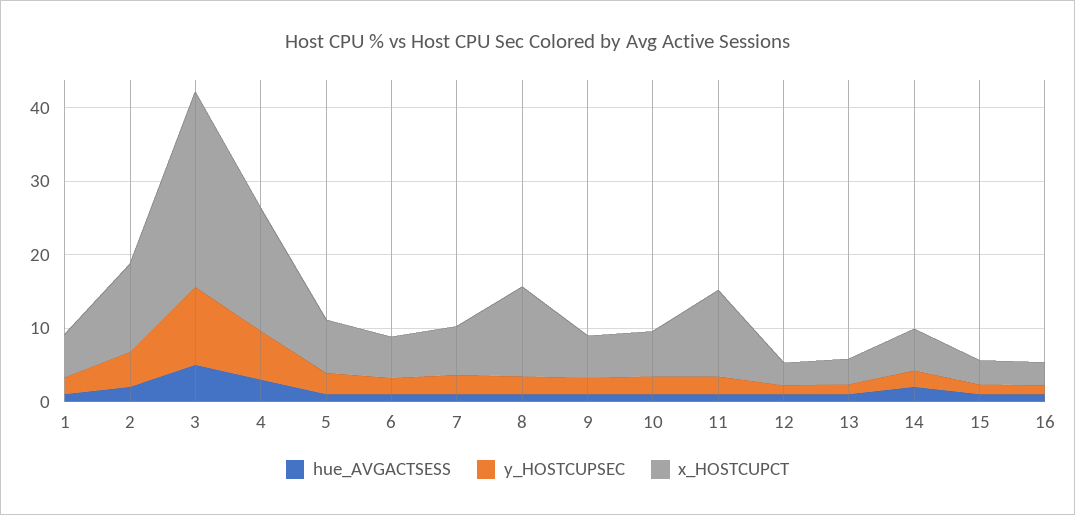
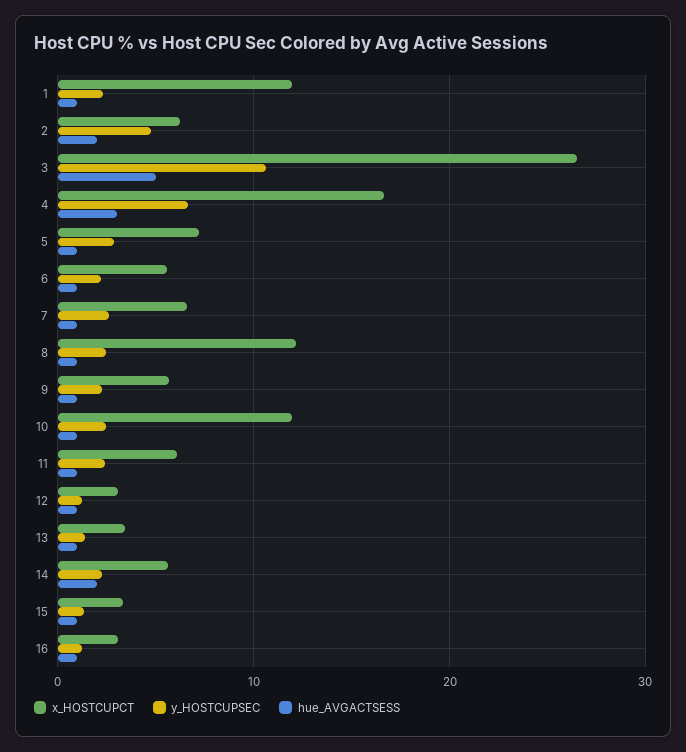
  {
    "hue_AVGACTSESS": {
      "1": 1,
      "2": 2,
      "3": 5,
      "4": 3,
      "5": 1,
      "6": 1,
      "7": 1,
      "8": 1,
      "9": 1,
      "10": 1,
      "11": 1,
      "12": 1,
      "13": 1,
      "14": 2,
      "15": 1,
      "16": 1
    },
    "y_HOSTCUPSEC": {
      "1": 2,
      "2": 5,
      "3": 11,
      "4": 7,
      "5": 3,
      "6": 2,
      "7": 3,
      "8": 2,
      "9": 2,
      "10": 2,
      "11": 2,
      "12": 1,
      "13": 1,
      "14": 2,
      "15": 1,
      "16": 1
    },
    "x_HOSTCUPCT": {
-     "1": 6,
+     "1": 12,
-     "2": 12,
+     "2": 6,
      "3": 27,
      "4": 17,
      "5": 7,
      "6": 6,
      "7": 7,
      "8": 12,
      "9": 6,
-     "10": 6,
+     "10": 12,
-     "11": 12,
+     "11": 6,
      "12": 3,
      "13": 3,
      "14": 6,
      "15": 3,
      "16": 3
    }
  }

